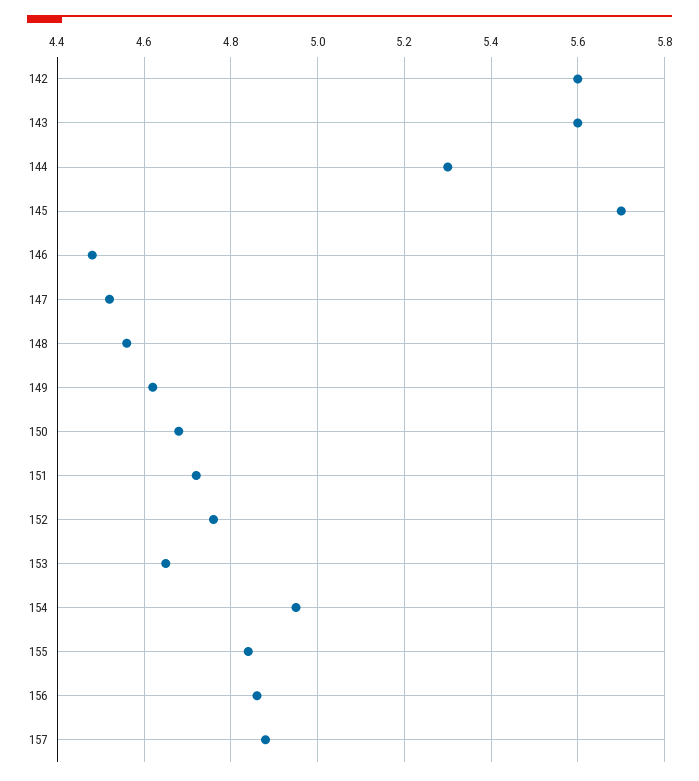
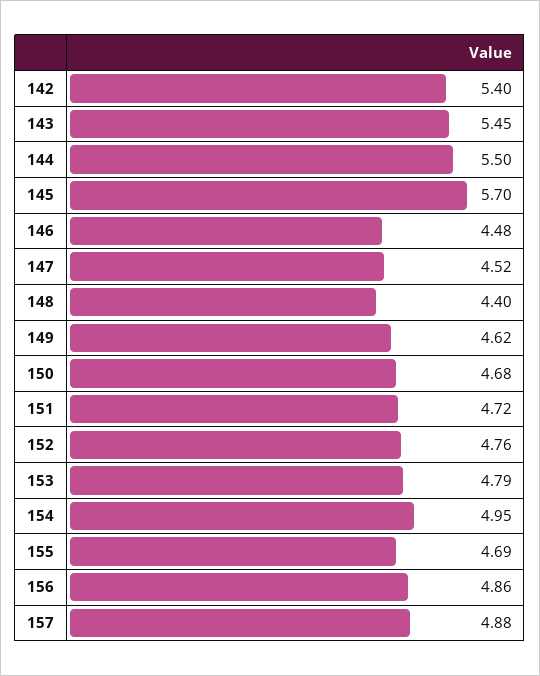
  {
-   "142": 5.6,
+   "142": 5.4,
-   "143": 5.6,
+   "143": 5.45,
-   "144": 5.3,
+   "144": 5.5,
    "145": 5.7,
    "146": 4.48,
    "147": 4.52,
-   "148": 4.55,
+   "148": 4.4,
    "149": 4.62,
    "150": 4.68,
    "151": 4.72,
    "152": 4.76,
-   "153": 4.65,
+   "153": 4.79,
    "154": 4.95,
-   "155": 4.85,
+   "155": 4.69,
    "156": 4.86,
    "157": 4.88
  }

